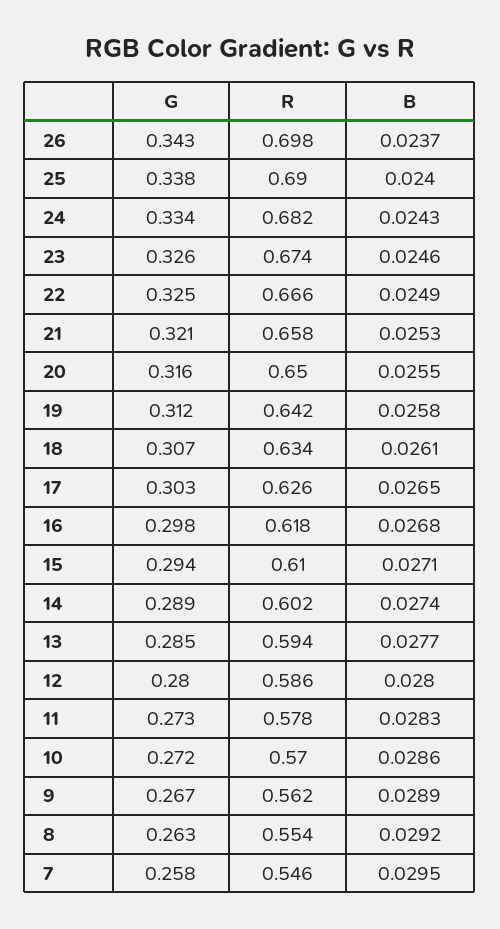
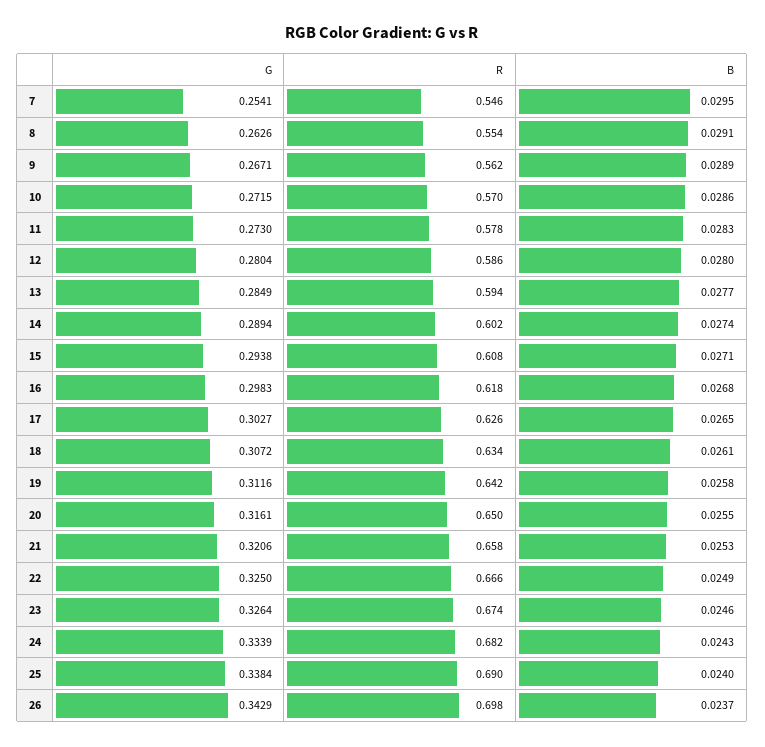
  {
    "G": {
      "26": 0.3429,
      "25": 0.3384,
      "24": 0.3339,
      "23": 0.3264,
      "22": 0.325,
      "21": 0.3206,
      "20": 0.3161,
      "19": 0.3116,
      "18": 0.3072,
      "17": 0.3027,
      "16": 0.2983,
      "15": 0.2938,
      "14": 0.2894,
      "13": 0.2849,
      "12": 0.2804,
      "11": 0.273,
      "10": 0.2715,
      "9": 0.2671,
      "8": 0.2626,
-     "7": 0.258
+     "7": 0.2541
    },
    "R": {
      "26": 0.698,
      "25": 0.69,
      "24": 0.682,
      "23": 0.674,
      "22": 0.666,
      "21": 0.658,
      "20": 0.65,
      "19": 0.642,
      "18": 0.634,
      "17": 0.626,
      "16": 0.618,
-     "15": 0.61,
+     "15": 0.608,
      "14": 0.602,
      "13": 0.594,
      "12": 0.586,
      "11": 0.578,
      "10": 0.57,
      "9": 0.562,
      "8": 0.554,
      "7": 0.546
    },
    "B": {
      "26": 0.0237,
      "25": 0.024,
      "24": 0.0243,
      "23": 0.0246,
      "22": 0.0249,
      "21": 0.0253,
      "20": 0.0255,
      "19": 0.0258,
      "18": 0.0261,
      "17": 0.0265,
      "16": 0.0268,
      "15": 0.0271,
      "14": 0.0274,
      "13": 0.0277,
      "12": 0.028,
      "11": 0.0283,
      "10": 0.0286,
      "9": 0.0289,
-     "8": 0.0292,
+     "8": 0.0291,
      "7": 0.0295
    }
  }

